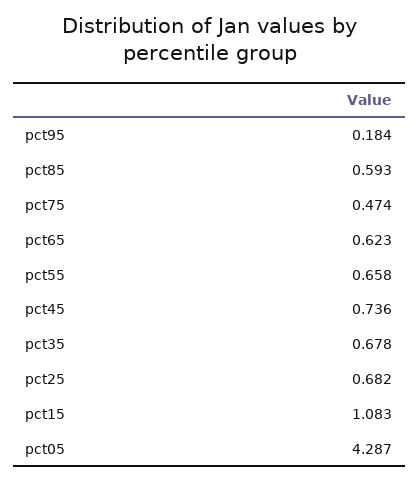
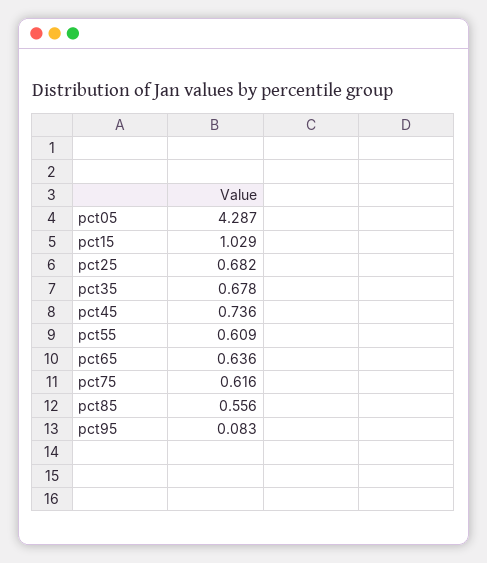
  {
-   "pct95": 0.184,
+   "pct95": 0.083,
-   "pct85": 0.593,
+   "pct85": 0.556,
-   "pct75": 0.474,
+   "pct75": 0.616,
-   "pct65": 0.623,
+   "pct65": 0.636,
-   "pct55": 0.658,
+   "pct55": 0.609,
    "pct45": 0.736,
    "pct35": 0.678,
    "pct25": 0.682,
-   "pct15": 1.083,
+   "pct15": 1.029,
    "pct05": 4.287
  }

